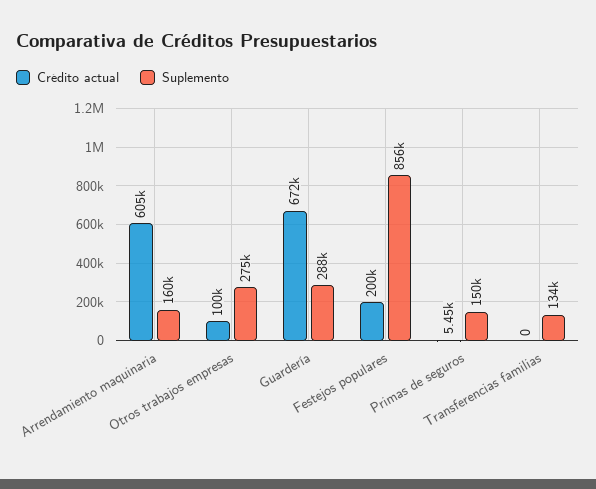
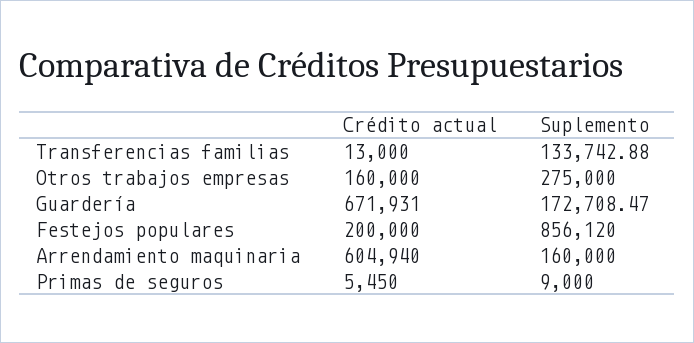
  {
    "Crédito actual": {
      "Arrendamiento maquinaria": 604940,
-     "Otros trabajos empresas": 100000,
+     "Otros trabajos empresas": 160000,
      "Guardería": 671931,
      "Festejos populares": 200000,
      "Primas de seguros": 5450,
-     "Transferencias familias": 0
+     "Transferencias familias": 13000
    },
    "Suplemento": {
      "Arrendamiento maquinaria": 160000,
      "Otros trabajos empresas": 275000,
-     "Guardería": 288000,
+     "Guardería": 172708.47,
      "Festejos populares": 856120,
-     "Primas de seguros": 150000,
+     "Primas de seguros": 9000,
      "Transferencias familias": 133742.88
    }
  }

